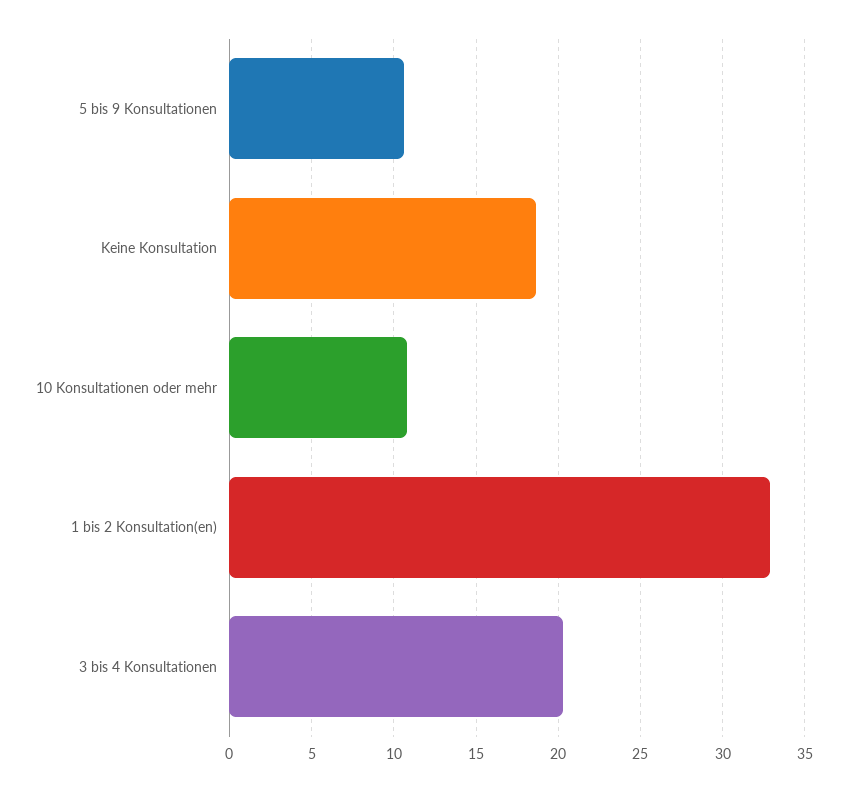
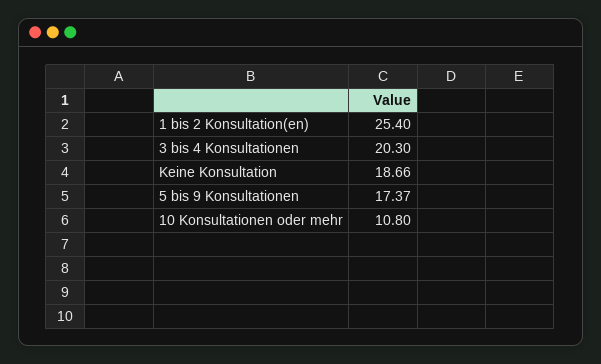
  {
-   "5 bis 9 Konsultationen": 10.5,
+   "5 bis 9 Konsultationen": 17.37,
    "Keine Konsultation": 18.66,
    "10 Konsultationen oder mehr": 10.8,
-   "1 bis 2 Konsultation(en)": 33,
+   "1 bis 2 Konsultation(en)": 25.4,
    "3 bis 4 Konsultationen": 20.3
  }

